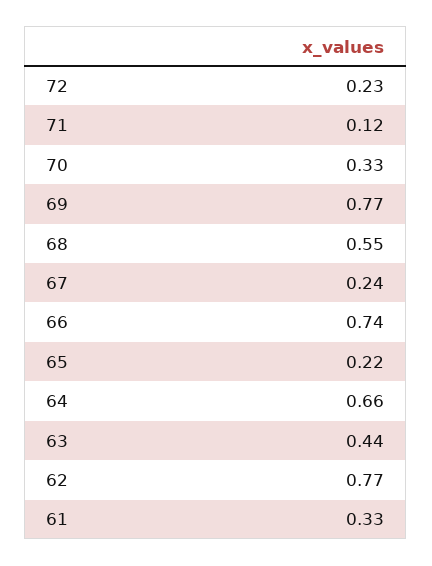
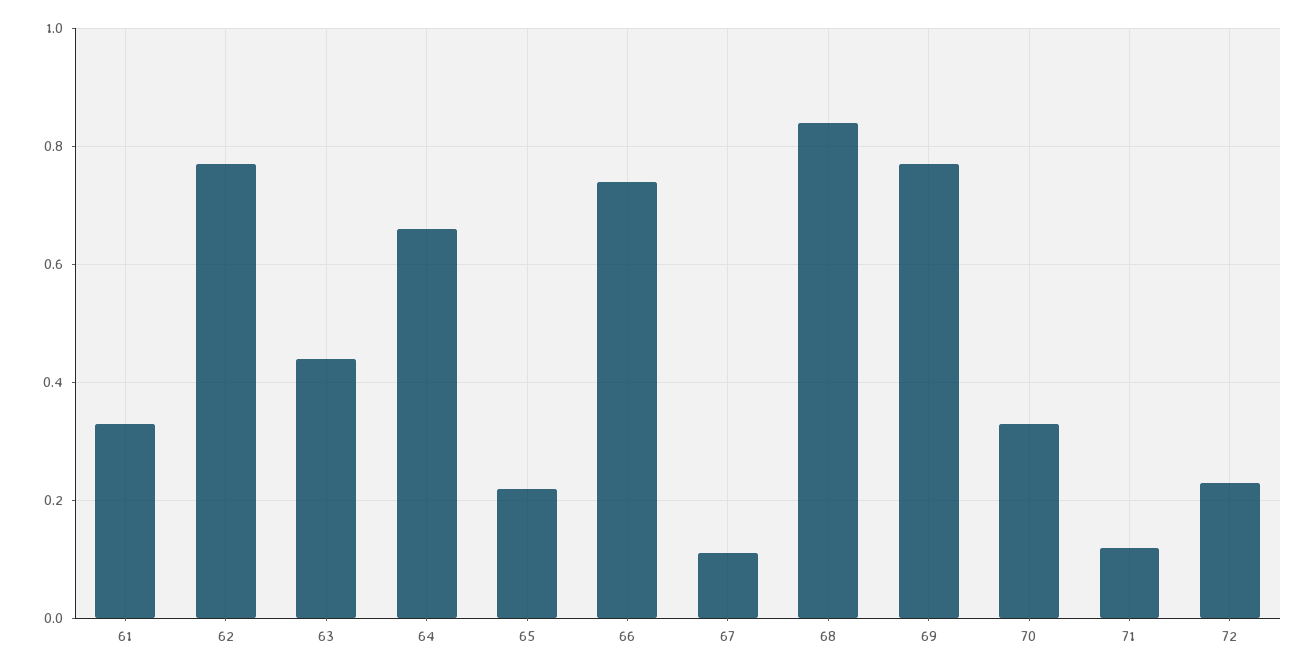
  {
    "72": 0.23,
    "71": 0.12,
    "70": 0.33,
    "69": 0.77,
-   "68": 0.55,
+   "68": 0.85,
-   "67": 0.24,
+   "67": 0.1,
    "66": 0.74,
    "65": 0.22,
    "64": 0.66,
    "63": 0.44,
    "62": 0.77,
    "61": 0.33
  }

